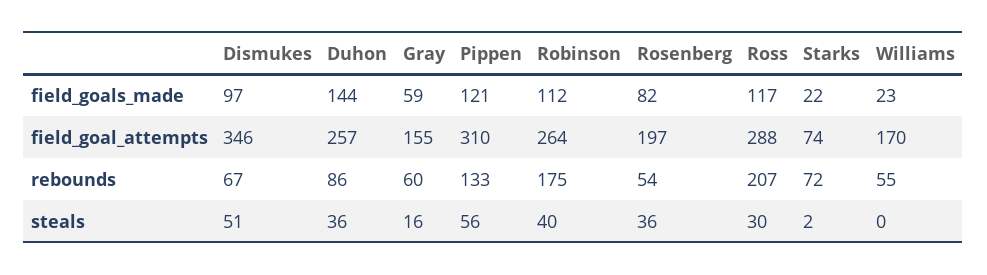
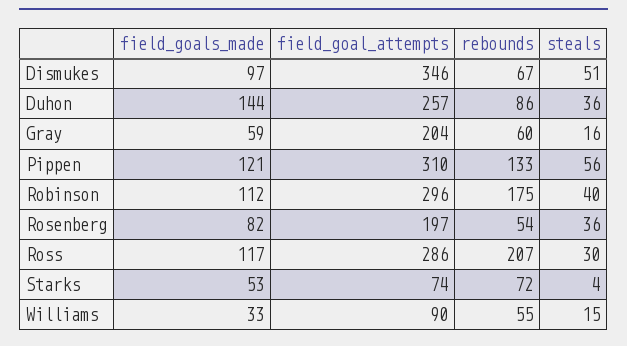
  {
    "Dismukes": {
      "field_goals_made": 97,
      "field_goal_attempts": 346,
      "rebounds": 67,
      "steals": 51
    },
    "Duhon": {
      "field_goals_made": 144,
      "field_goal_attempts": 257,
      "rebounds": 86,
      "steals": 36
    },
    "Gray": {
      "field_goals_made": 59,
-     "field_goal_attempts": 155,
+     "field_goal_attempts": 204,
      "rebounds": 60,
      "steals": 16
    },
    "Pippen": {
      "field_goals_made": 121,
      "field_goal_attempts": 310,
      "rebounds": 133,
      "steals": 56
    },
    "Robinson": {
      "field_goals_made": 112,
-     "field_goal_attempts": 264,
+     "field_goal_attempts": 296,
      "rebounds": 175,
      "steals": 40
    },
    "Rosenberg": {
      "field_goals_made": 82,
      "field_goal_attempts": 197,
      "rebounds": 54,
      "steals": 36
    },
    "Ross": {
      "field_goals_made": 117,
-     "field_goal_attempts": 288,
+     "field_goal_attempts": 286,
      "rebounds": 207,
      "steals": 30
    },
    "Starks": {
-     "field_goals_made": 22,
+     "field_goals_made": 53,
      "field_goal_attempts": 74,
      "rebounds": 72,
-     "steals": 2
+     "steals": 4
    },
    "Williams": {
-     "field_goals_made": 23,
+     "field_goals_made": 33,
-     "field_goal_attempts": 170,
+     "field_goal_attempts": 90,
      "rebounds": 55,
-     "steals": 0
+     "steals": 15
    }
  }

